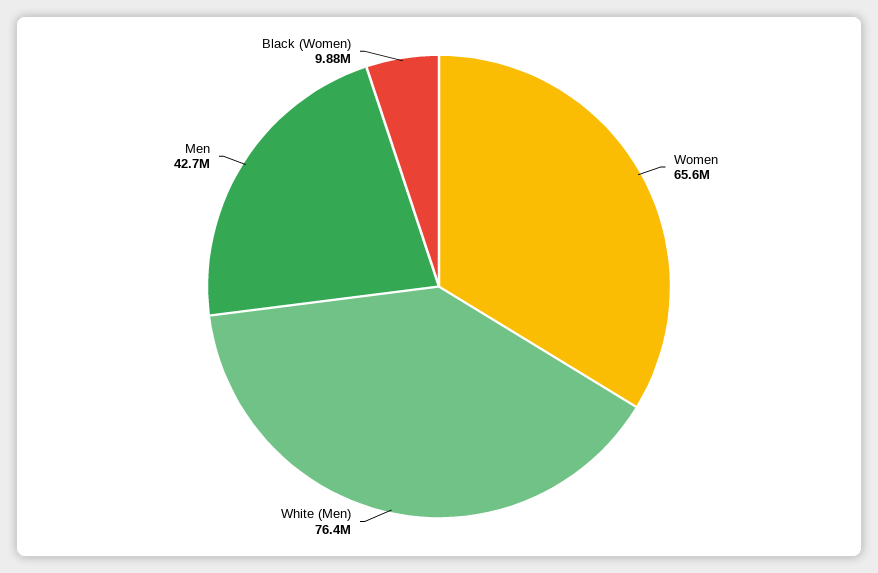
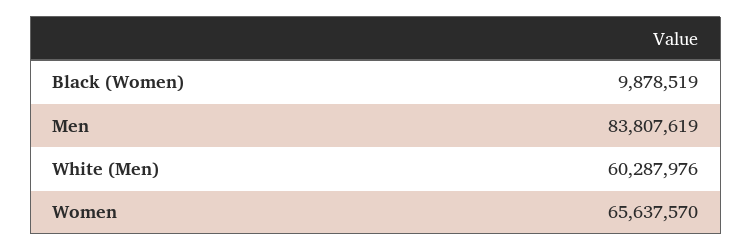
  {
    "Women": 65637570,
-   "White (Men)": 76400000,
+   "White (Men)": 60287976,
-   "Men": 42700000,
+   "Men": 83807619,
    "Black (Women)": 9878519
  }

